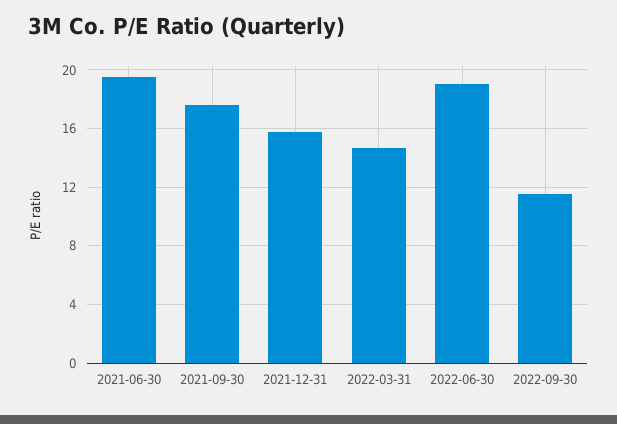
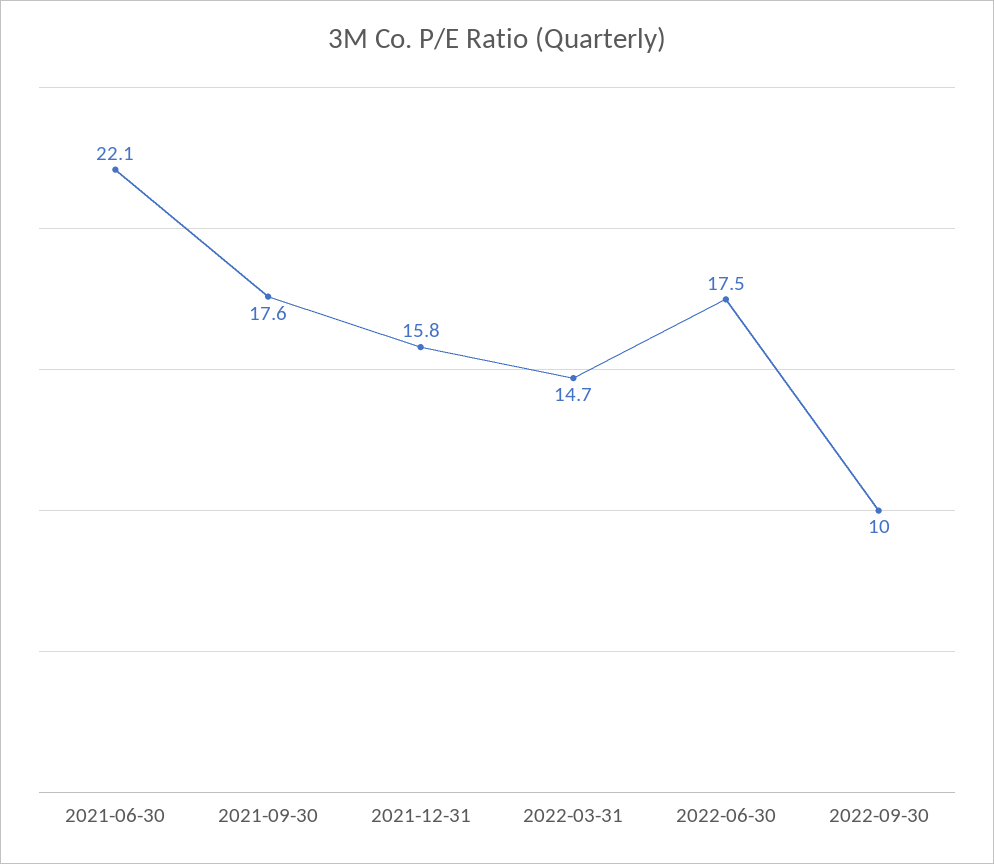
  {
-   "2021-06-30": 19.5,
+   "2021-06-30": 22.1,
    "2021-09-30": 17.6,
    "2021-12-31": 15.8,
    "2022-03-31": 14.7,
-   "2022-06-30": 19,
+   "2022-06-30": 17.5,
-   "2022-09-30": 11.5
+   "2022-09-30": 10
  }

